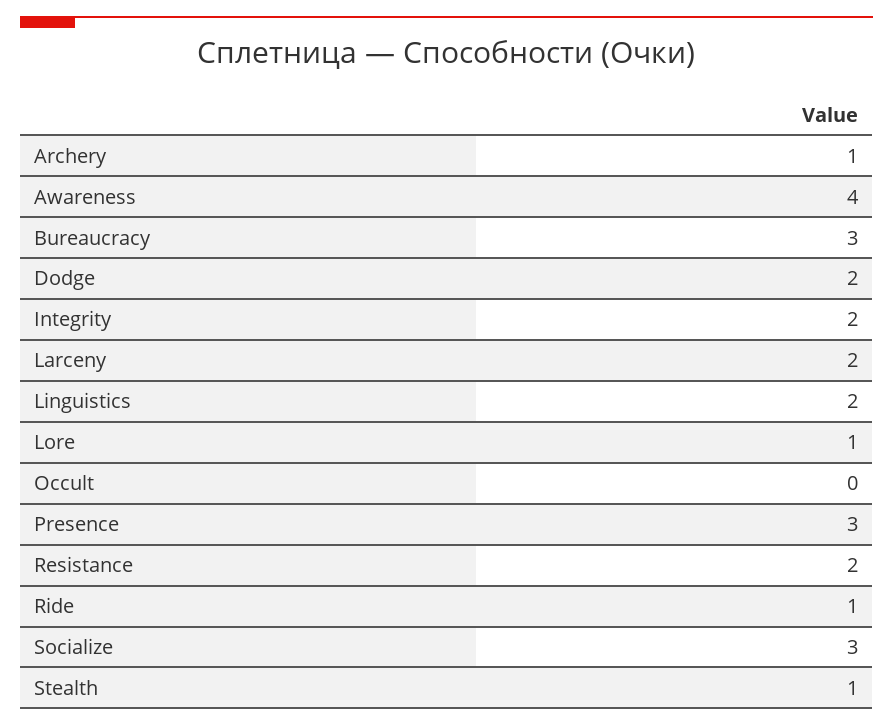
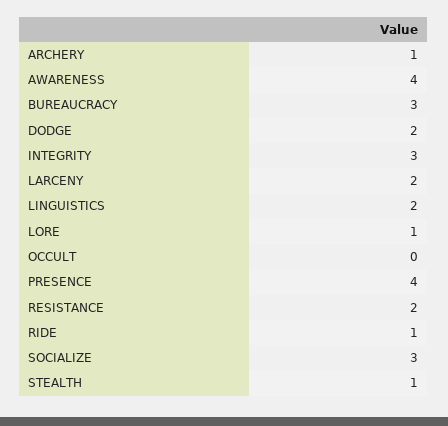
  {
    "Archery": 1,
    "Awareness": 4,
    "Bureaucracy": 3,
    "Dodge": 2,
-   "Integrity": 2,
+   "Integrity": 3,
    "Larceny": 2,
    "Linguistics": 2,
    "Lore": 1,
    "Occult": 0,
-   "Presence": 3,
+   "Presence": 4,
    "Resistance": 2,
    "Ride": 1,
    "Socialize": 3,
    "Stealth": 1
  }

